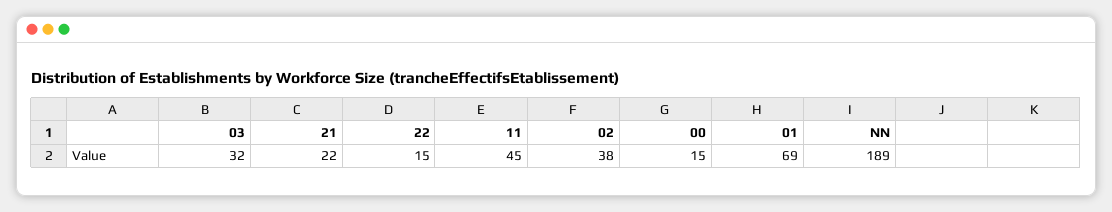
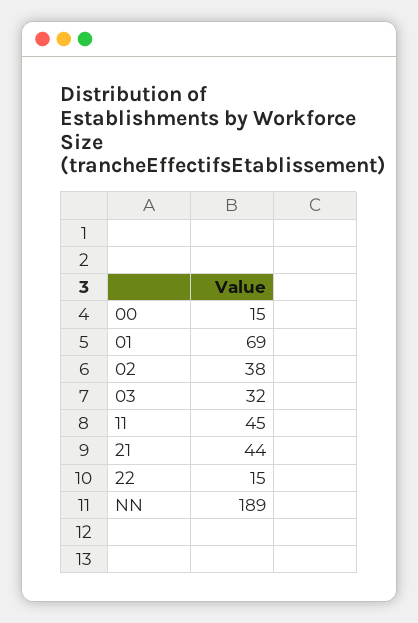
  {
    "03": 32,
-   "21": 22,
+   "21": 44,
    "22": 15,
    "11": 45,
    "02": 38,
    "00": 15,
    "01": 69,
    "NN": 189
  }

